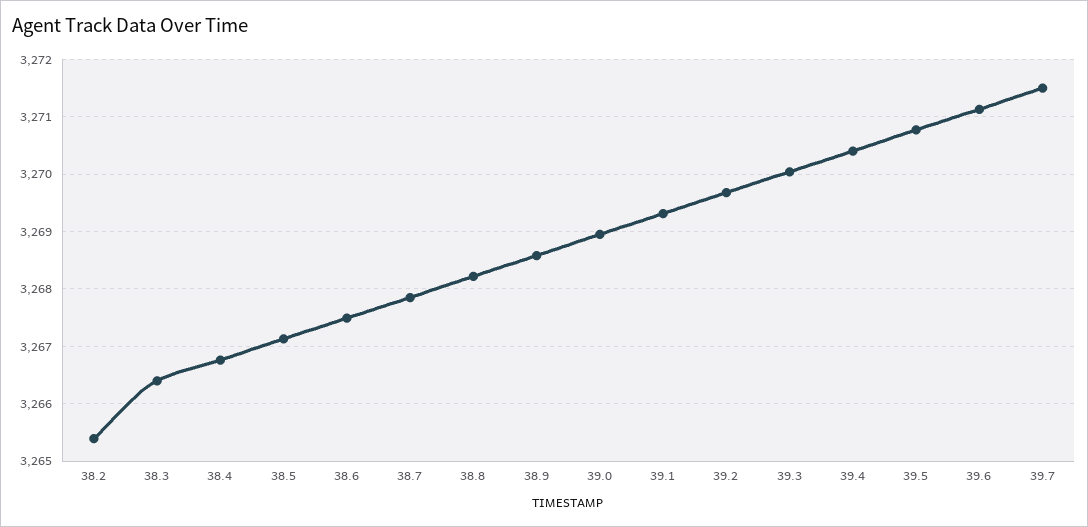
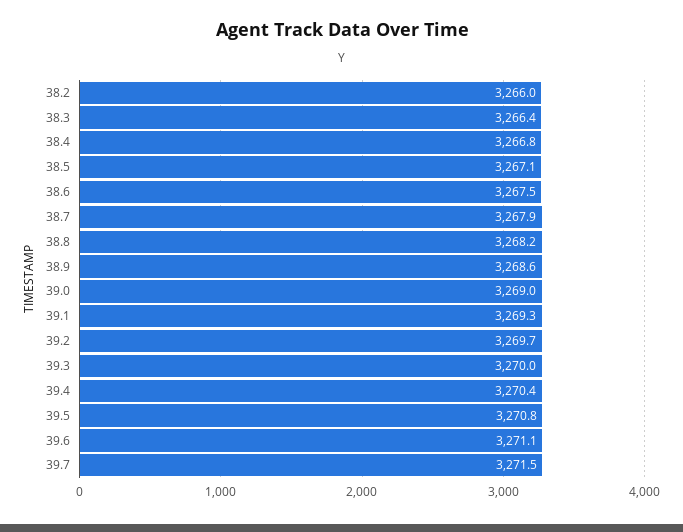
  {
-   "38.2": 3265.4,
+   "38.2": 3266,
    "38.3": 3266.4,
    "38.4": 3266.8,
    "38.5": 3267.1,
    "38.6": 3267.5,
    "38.7": 3267.9,
    "38.8": 3268.2,
    "38.9": 3268.6,
    "39.0": 3269,
    "39.1": 3269.3,
    "39.2": 3269.7,
    "39.3": 3270,
    "39.4": 3270.4,
    "39.5": 3270.8,
    "39.6": 3271.1,
    "39.7": 3271.5
  }

